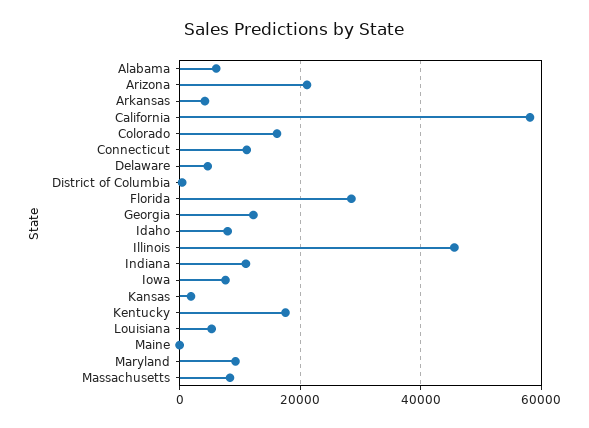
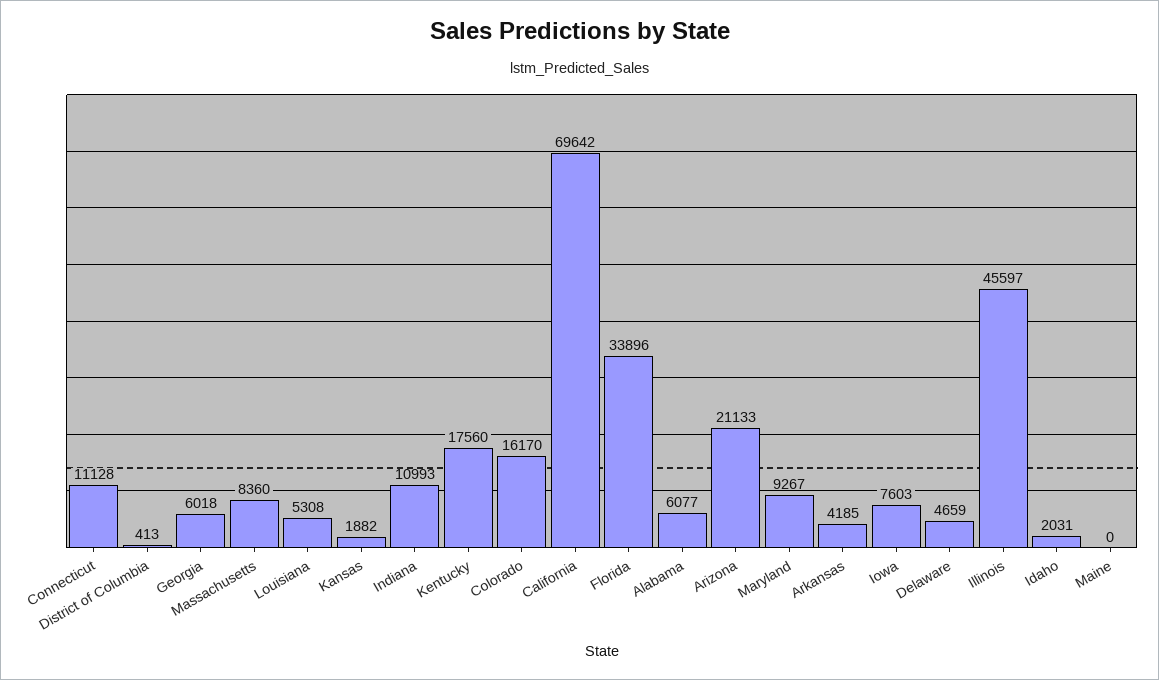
  {
    "Alabama": 6077,
    "Arizona": 21133,
    "Arkansas": 4185,
-   "California": 58000,
+   "California": 69642,
    "Colorado": 16170,
    "Connecticut": 11128,
    "Delaware": 4659,
    "District of Columbia": 413,
-   "Florida": 28000,
+   "Florida": 33896,
-   "Georgia": 12000,
+   "Georgia": 6018,
-   "Idaho": 8000,
+   "Idaho": 2031,
    "Illinois": 45597,
    "Indiana": 10993,
    "Iowa": 7603,
    "Kansas": 1882,
    "Kentucky": 17560,
    "Louisiana": 5308,
    "Maine": 0,
    "Maryland": 9267,
    "Massachusetts": 8360
  }

